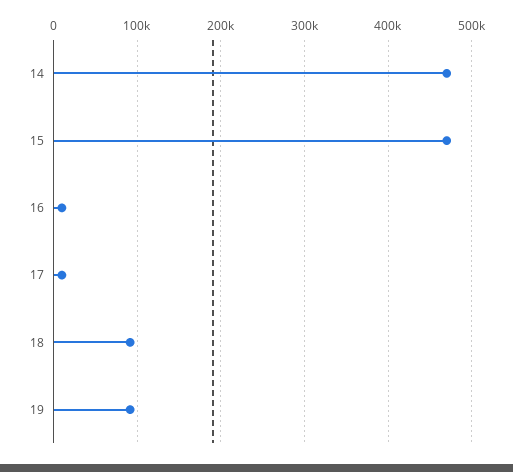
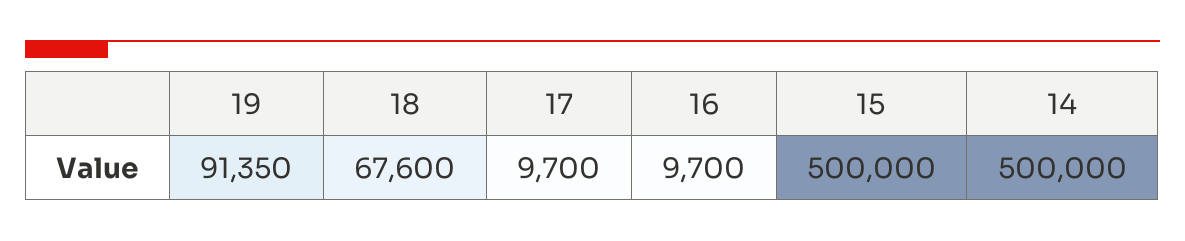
  {
-   "14": 470000,
+   "14": 500000,
-   "15": 470000,
+   "15": 500000,
    "16": 9700,
    "17": 9700,
-   "18": 90000,
+   "18": 67600,
    "19": 91350
  }

